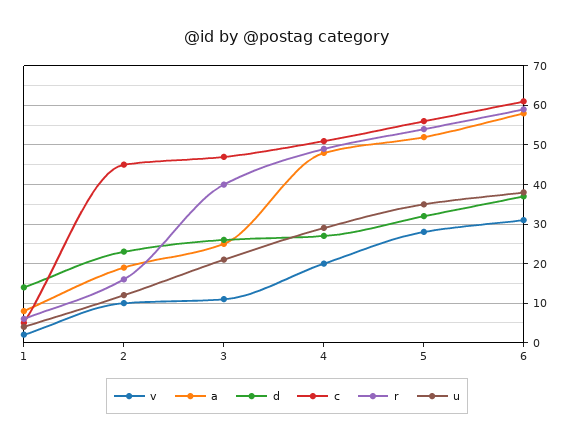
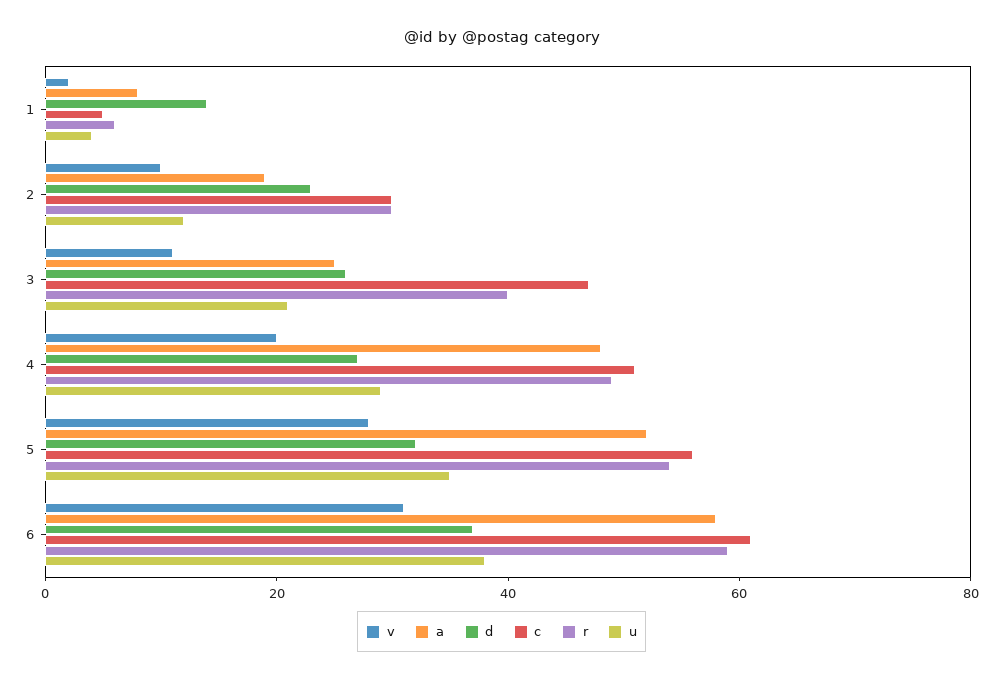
  {
    "v": {
      "1": 0,
      "2": 10,
      "3": 10,
      "4": 20,
      "5": 30,
      "6": 30
    },
    "a": {
      "1": 10,
      "2": 20,
      "3": 25,
      "4": 50,
      "5": 50,
      "6": 60
    },
    "d": {
      "1": 15,
      "2": 25,
      "3": 25,
      "4": 25,
      "5": 30,
      "6": 35
    },
    "c": {
      "1": 5,
-     "2": 45,
+     "2": 30,
      "3": 45,
      "4": 50,
      "5": 55,
      "6": 60
    },
    "r": {
      "1": 5,
-     "2": 15,
+     "2": 30,
      "3": 40,
      "4": 50,
      "5": 55,
      "6": 60
    },
    "u": {
      "1": 5,
      "2": 10,
      "3": 20,
      "4": 30,
      "5": 35,
      "6": 40
    }
  }

